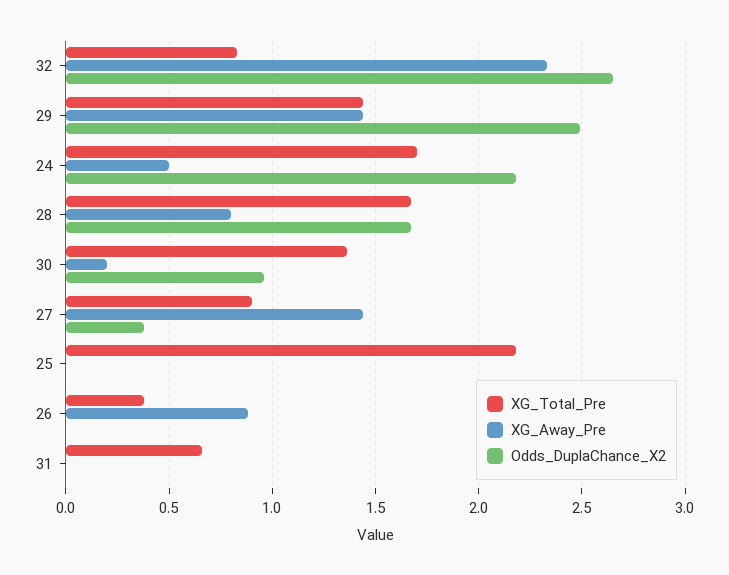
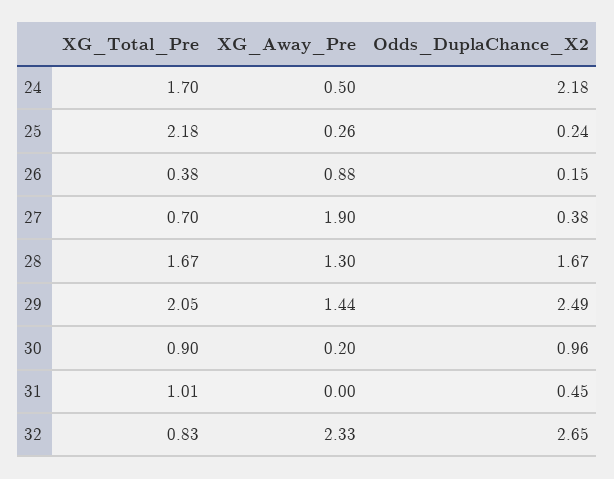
  {
    "XG_Total_Pre": {
      "32": 0.83,
-     "29": 1.45,
+     "29": 2.05,
      "24": 1.7,
      "28": 1.67,
-     "30": 1.35,
+     "30": 0.9,
-     "27": 0.9,
+     "27": 0.7,
      "25": 2.18,
      "26": 0.38,
-     "31": 0.65
+     "31": 1.01
    },
    "XG_Away_Pre": {
      "32": 2.33,
      "29": 1.44,
      "24": 0.5,
-     "28": 0.8,
+     "28": 1.3,
      "30": 0.2,
-     "27": 1.45,
+     "27": 1.9,
-     "25": 0,
+     "25": 0.26,
      "26": 0.88,
      "31": 0
    },
    "Odds_DuplaChance_X2": {
      "32": 2.65,
      "29": 2.49,
      "24": 2.18,
      "28": 1.67,
      "30": 0.96,
      "27": 0.38,
-     "25": 0,
+     "25": 0.24,
-     "26": 0,
+     "26": 0.15,
-     "31": 0
+     "31": 0.45
    }
  }

